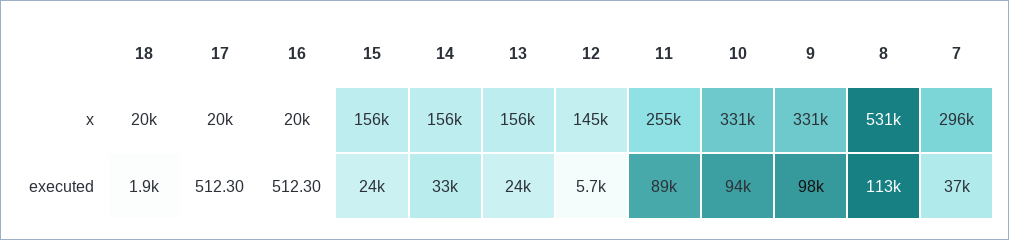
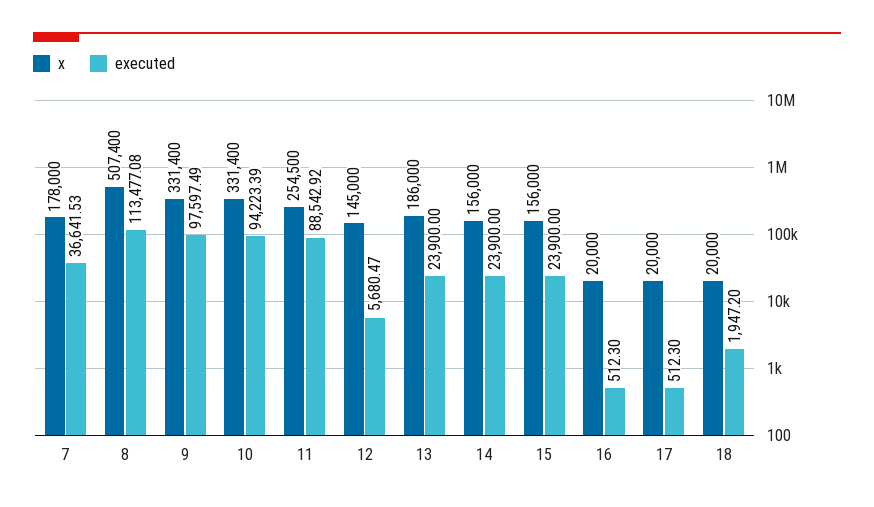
  {
    "x": {
      "18": 20000,
      "17": 20000,
      "16": 20000,
      "15": 156000,
      "14": 156000,
-     "13": 156000,
+     "13": 186000,
      "12": 145000,
      "11": 254500,
      "10": 331400,
      "9": 331400,
-     "8": 531000,
+     "8": 507400,
-     "7": 296000
+     "7": 178000
    },
    "executed": {
      "18": 1947.2,
      "17": 512.3,
      "16": 512.3,
      "15": 23900,
-     "14": 33000,
+     "14": 23900,
      "13": 23900,
      "12": 5680.47,
      "11": 88542.92,
      "10": 94223.39,
      "9": 97597.49,
      "8": 113477.08,
      "7": 36641.53
    }
  }

